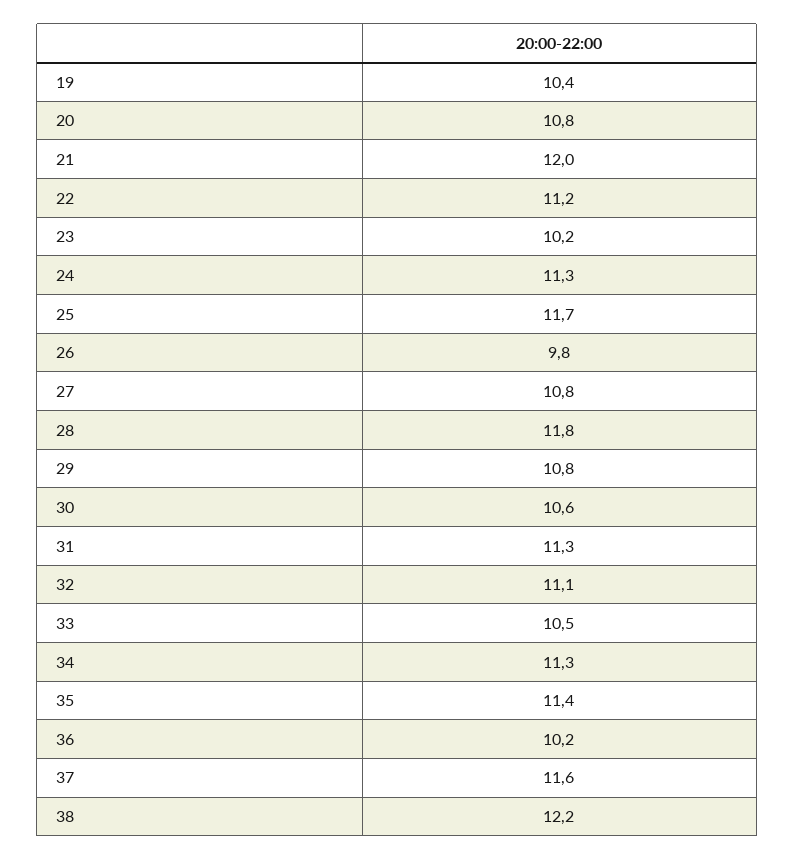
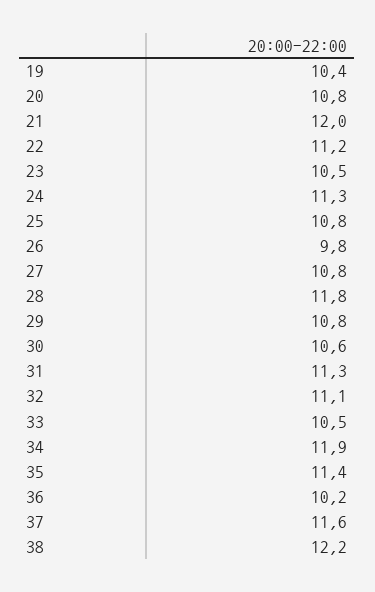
  {
    "19": 10.4,
    "20": 10.8,
    "21": 12,
    "22": 11.2,
-   "23": 10.2,
+   "23": 10.5,
    "24": 11.3,
-   "25": 11.7,
+   "25": 10.8,
    "26": 9.8,
    "27": 10.8,
    "28": 11.8,
    "29": 10.8,
    "30": 10.6,
    "31": 11.3,
    "32": 11.1,
    "33": 10.5,
-   "34": 11.3,
+   "34": 11.9,
    "35": 11.4,
    "36": 10.2,
    "37": 11.6,
    "38": 12.2
  }

